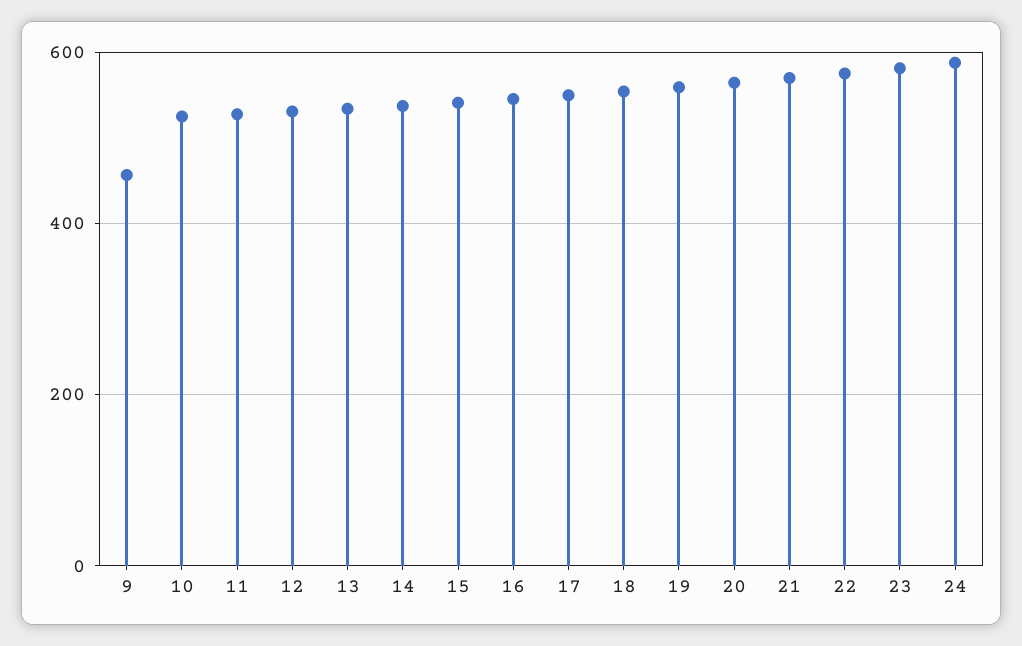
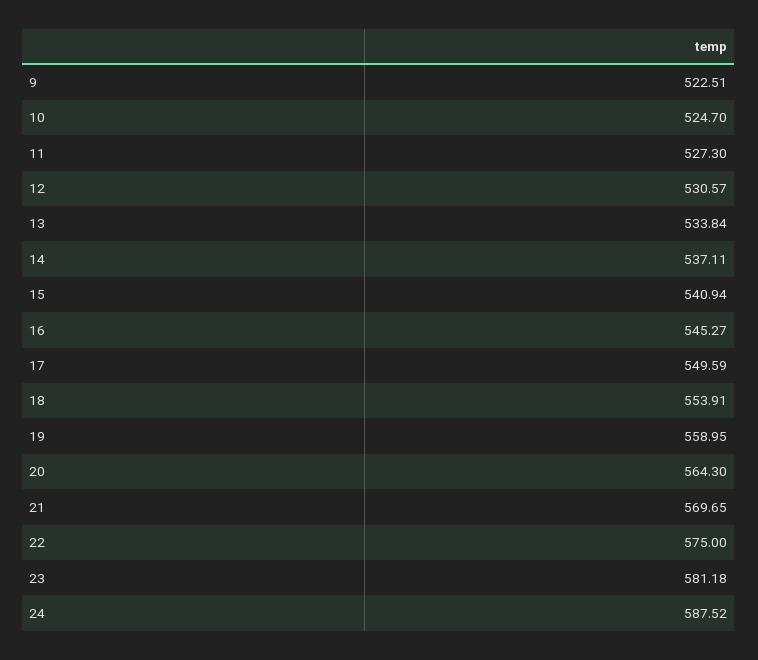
  {
-   "9": 460,
+   "9": 522.51,
    "10": 524.7,
    "11": 527.3,
    "12": 530.57,
    "13": 533.84,
    "14": 537.11,
    "15": 540.94,
    "16": 545.27,
    "17": 549.59,
    "18": 553.91,
    "19": 558.95,
    "20": 564.3,
    "21": 569.65,
    "22": 575,
    "23": 581.18,
    "24": 587.52
  }

